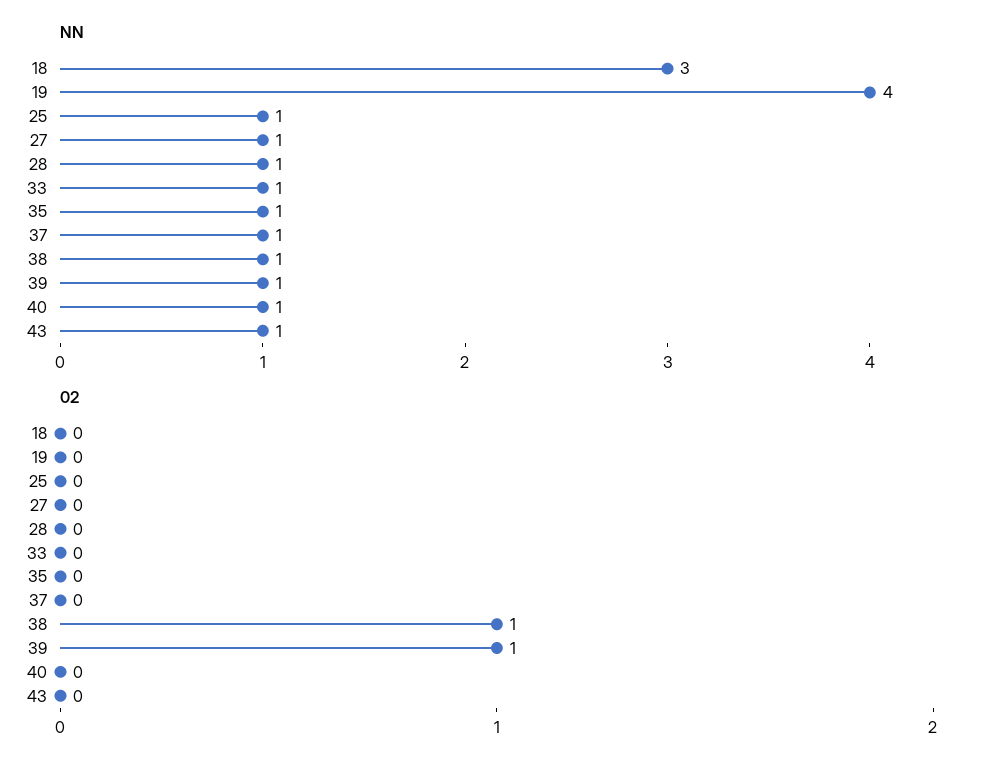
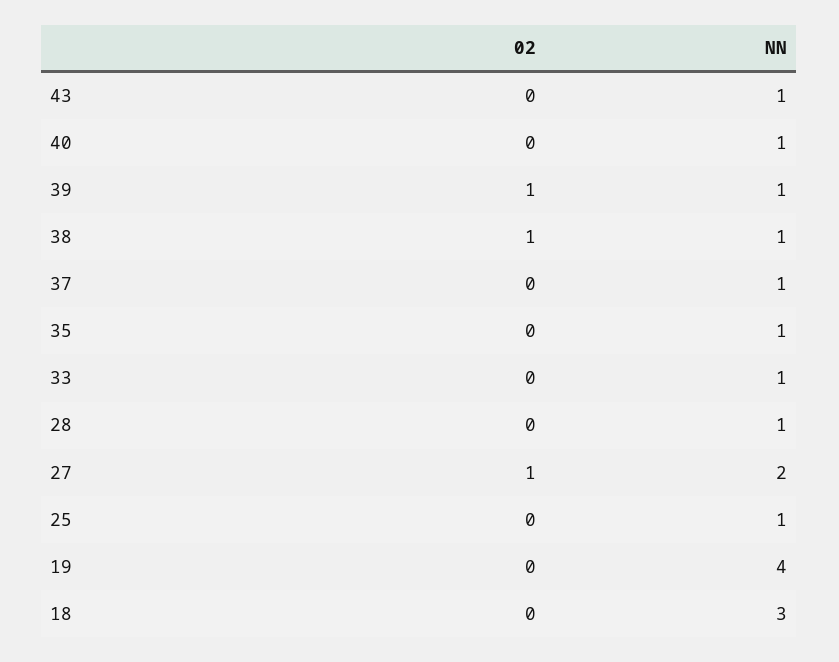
  {
    "NN": {
      "18": 3,
      "19": 4,
      "25": 1,
-     "27": 1,
+     "27": 2,
      "28": 1,
      "33": 1,
      "35": 1,
      "37": 1,
      "38": 1,
      "39": 1,
      "40": 1,
      "43": 1
    },
    "02": {
      "18": 0,
      "19": 0,
      "25": 0,
-     "27": 0,
+     "27": 1,
      "28": 0,
      "33": 0,
      "35": 0,
      "37": 0,
      "38": 1,
      "39": 1,
      "40": 0,
      "43": 0
    }
  }

